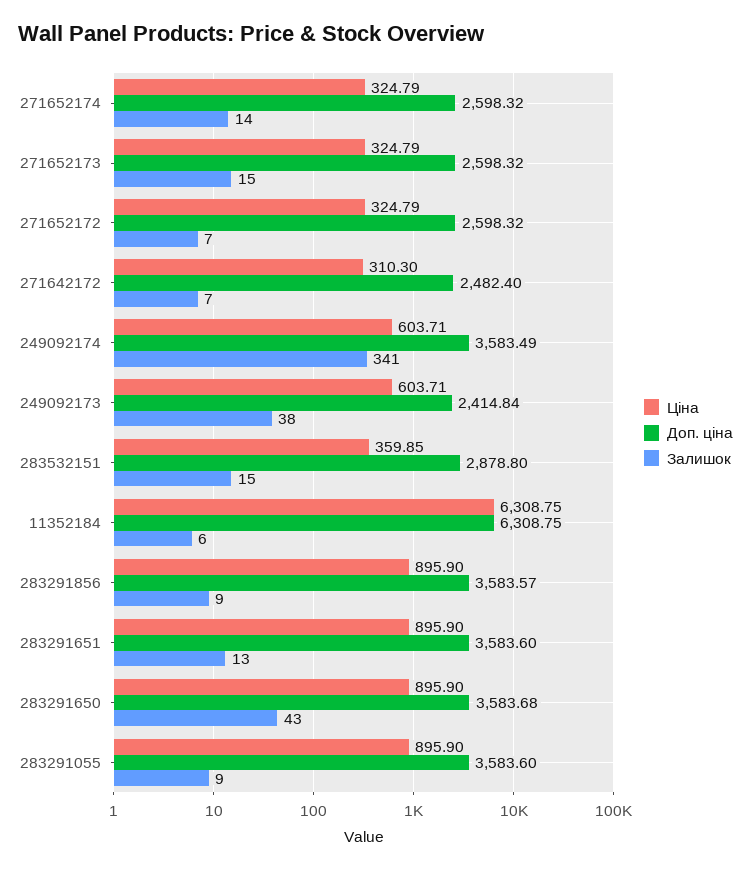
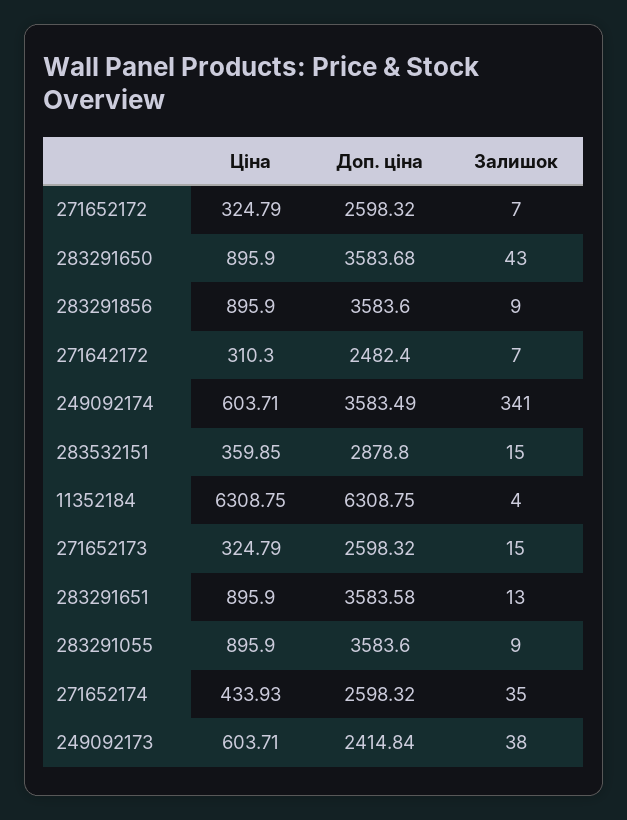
  {
    "Ціна": {
-     "271652174": 324.79,
+     "271652174": 433.93,
      "271652173": 324.79,
      "271652172": 324.79,
      "271642172": 310.3,
      "249092174": 603.71,
      "249092173": 603.71,
      "283532151": 359.85,
      "11352184": 6308.75,
      "283291856": 895.9,
      "283291651": 895.9,
      "283291650": 895.9,
      "283291055": 895.9
    },
    "Доп. ціна": {
      "271652174": 2598.32,
      "271652173": 2598.32,
      "271652172": 2598.32,
      "271642172": 2482.4,
      "249092174": 3583.49,
      "249092173": 2414.84,
      "283532151": 2878.8,
      "11352184": 6308.75,
-     "283291856": 3583.57,
+     "283291856": 3583.6,
-     "283291651": 3583.6,
+     "283291651": 3583.58,
      "283291650": 3583.68,
      "283291055": 3583.6
    },
    "Залишок": {
-     "271652174": 14,
+     "271652174": 35,
      "271652173": 15,
      "271652172": 7,
      "271642172": 7,
      "249092174": 341,
      "249092173": 38,
      "283532151": 15,
-     "11352184": 6,
+     "11352184": 4,
      "283291856": 9,
      "283291651": 13,
      "283291650": 43,
      "283291055": 9
    }
  }

